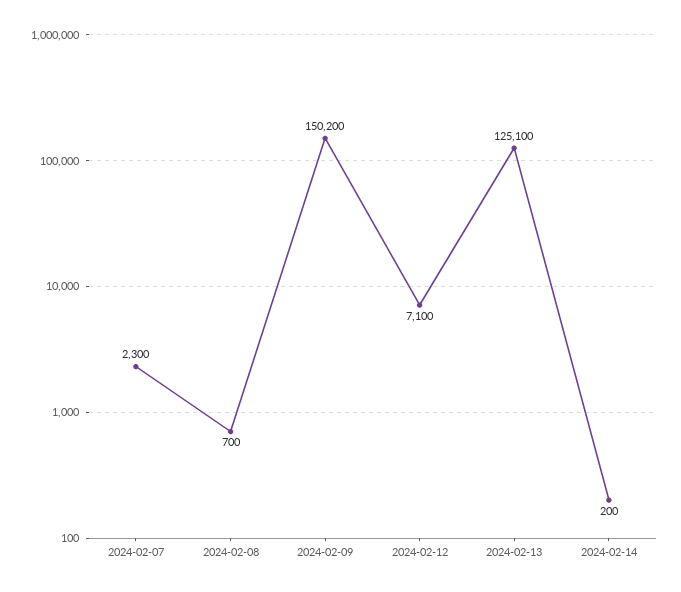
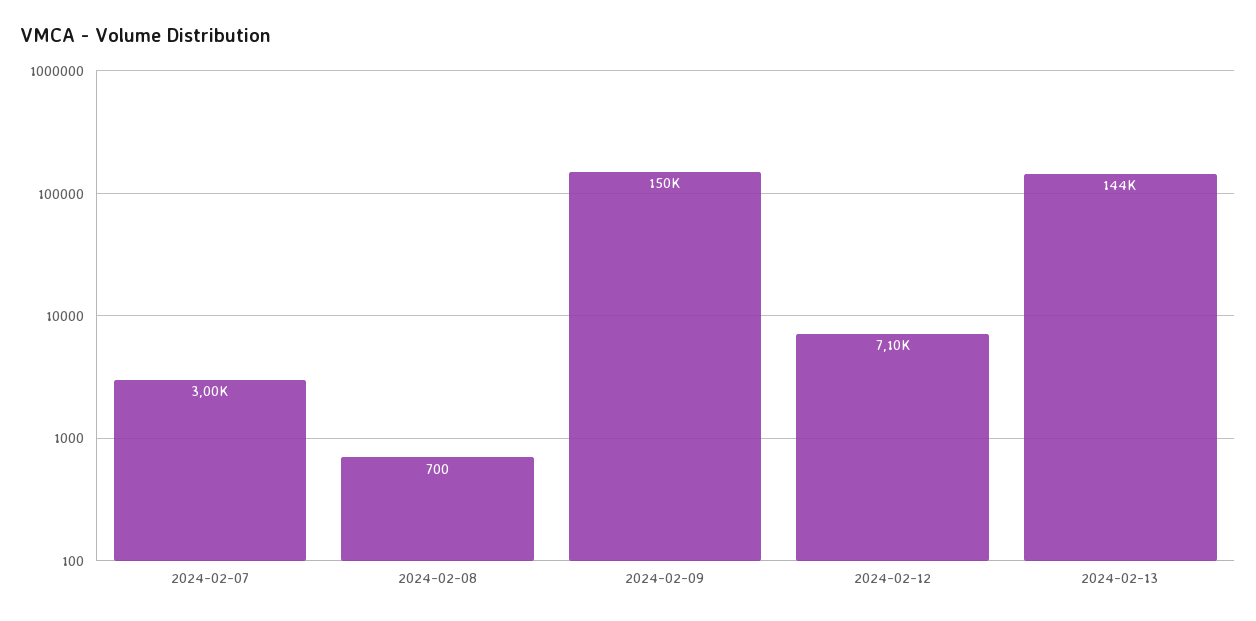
  {
-   "2024-02-07": 2300,
+   "2024-02-07": 3000,
    "2024-02-08": 700,
    "2024-02-09": 150200,
    "2024-02-12": 7100,
-   "2024-02-13": 125100,
+   "2024-02-13": 144000
-   "2024-02-14": 200
  }

